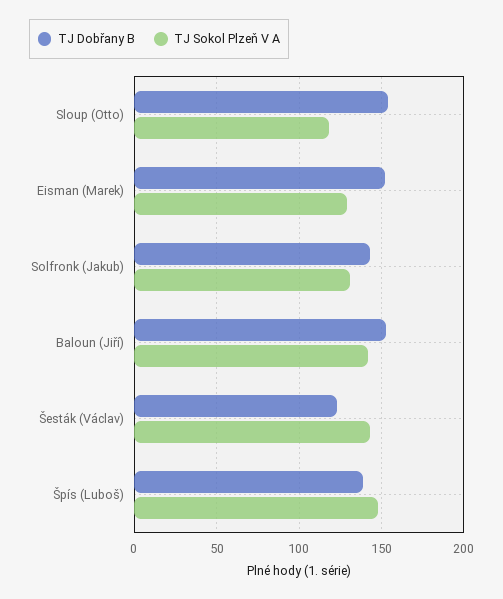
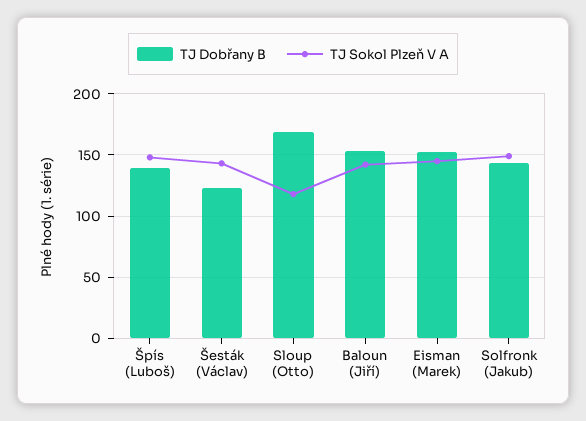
  {
    "TJ Dobřany B": {
-     "Sloup (Otto)": 155,
+     "Sloup (Otto)": 170,
      "Eisman (Marek)": 150,
      "Solfronk (Jakub)": 145,
      "Baloun (Jiří)": 155,
      "Šesták (Václav)": 125,
      "Špís (Luboš)": 140
    },
    "TJ Sokol Plzeň V A": {
      "Sloup (Otto)": 120,
-     "Eisman (Marek)": 130,
+     "Eisman (Marek)": 145,
-     "Solfronk (Jakub)": 130,
+     "Solfronk (Jakub)": 150,
      "Baloun (Jiří)": 140,
      "Šesták (Václav)": 145,
      "Špís (Luboš)": 150
    }
  }

